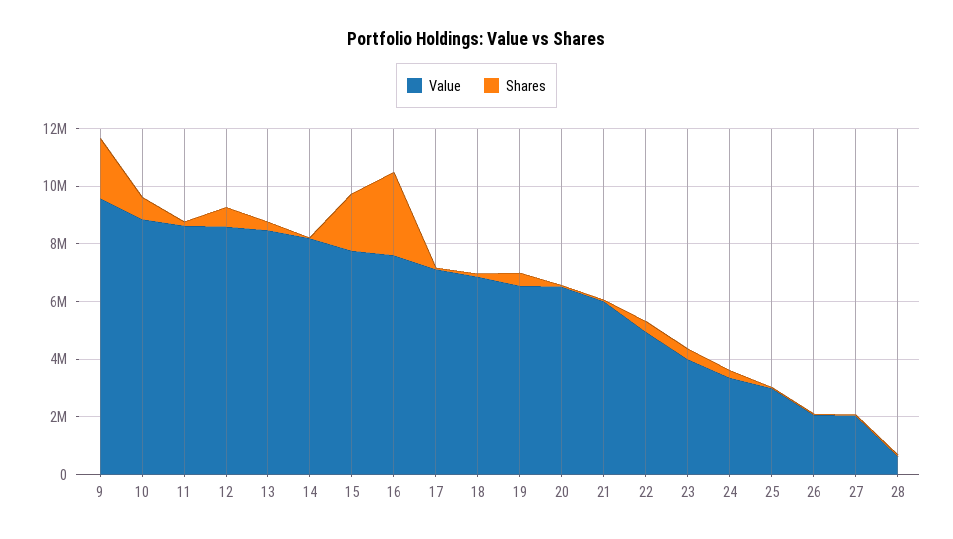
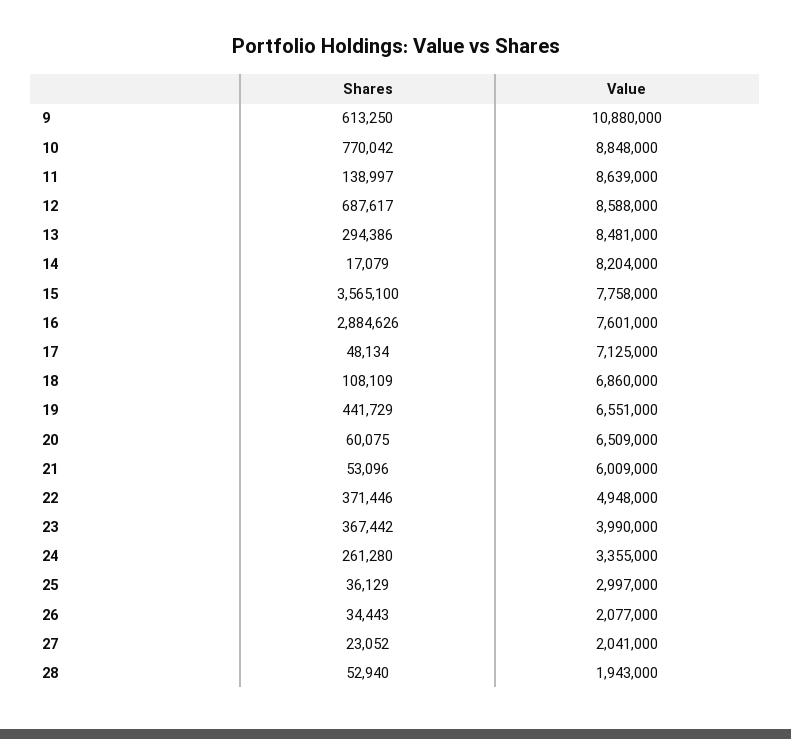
  {
    "Value": {
-     "9": 9500000,
+     "9": 10880000,
      "10": 8848000,
      "11": 8639000,
      "12": 8588000,
      "13": 8481000,
      "14": 8204000,
      "15": 7758000,
      "16": 7601000,
      "17": 7125000,
      "18": 6860000,
      "19": 6551000,
      "20": 6509000,
      "21": 6009000,
      "22": 4948000,
      "23": 3990000,
      "24": 3355000,
      "25": 2997000,
      "26": 2077000,
      "27": 2041000,
-     "28": 500000
+     "28": 1943000
    },
    "Shares": {
-     "9": 2000000,
+     "9": 613250,
      "10": 770042,
      "11": 138997,
      "12": 687617,
      "13": 294386,
      "14": 17079,
-     "15": 2000000,
+     "15": 3565100,
      "16": 2884626,
      "17": 48134,
      "18": 108109,
      "19": 441729,
      "20": 60075,
      "21": 53096,
      "22": 371446,
      "23": 367442,
      "24": 261280,
      "25": 36129,
      "26": 34443,
      "27": 23052,
      "28": 52940
    }
  }

